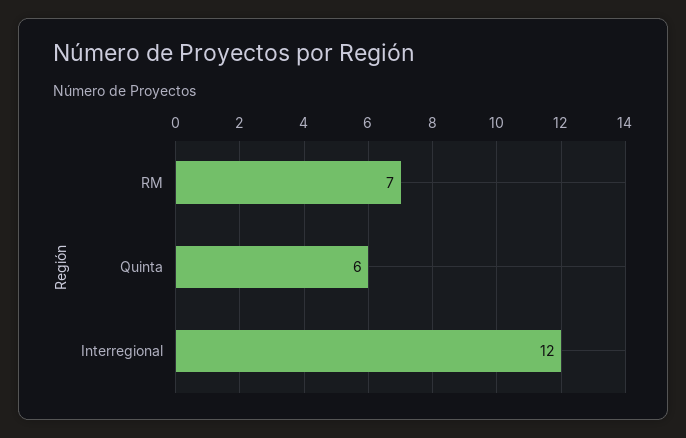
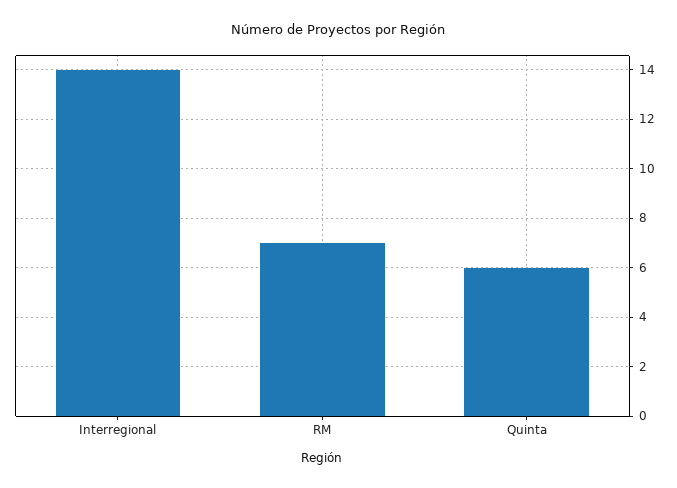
  {
    "RM": 7,
    "Quinta": 6,
-   "Interregional": 12
+   "Interregional": 14
  }

